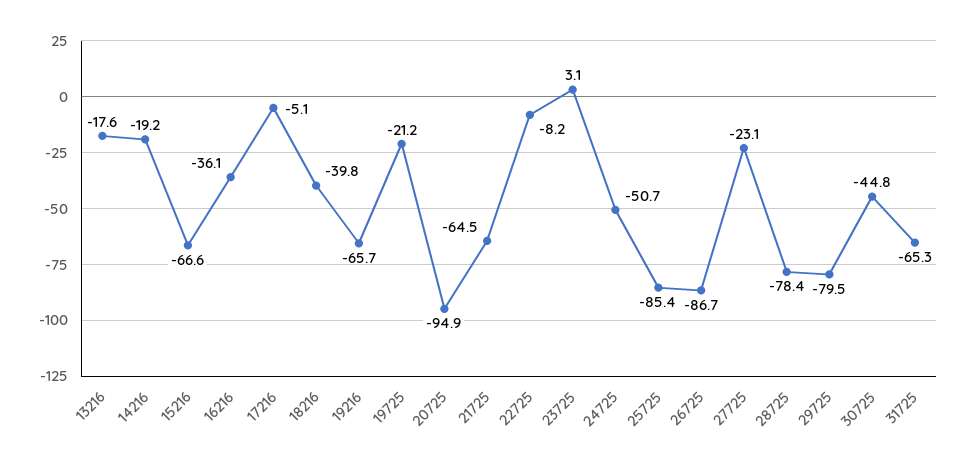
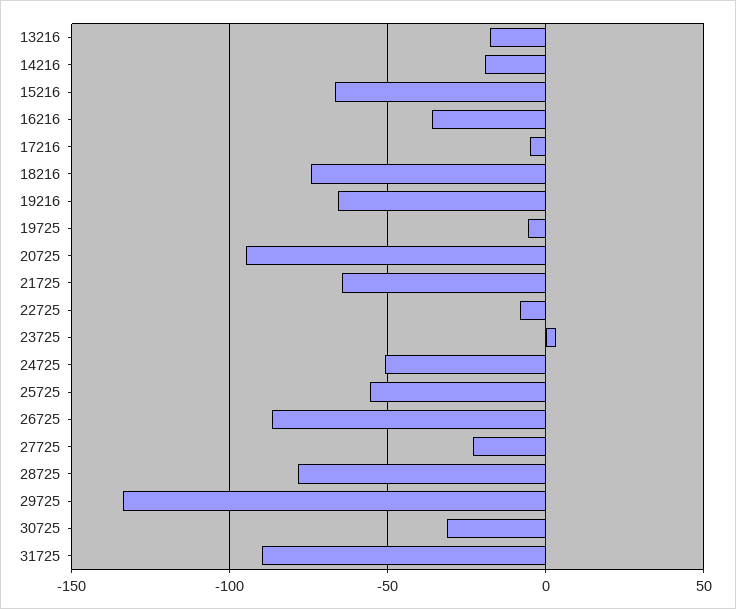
  {
    "13216": -17.6,
    "14216": -19.2,
    "15216": -66.6,
    "16216": -36.1,
    "17216": -5.1,
-   "18216": -39.8,
+   "18216": -75,
    "19216": -65.7,
-   "19725": -21.2,
+   "19725": -5,
    "20725": -94.9,
    "21725": -64.5,
    "22725": -8.2,
    "23725": 3.1,
    "24725": -50.7,
-   "25725": -85.4,
+   "25725": -55,
    "26725": -86.7,
    "27725": -23.1,
    "28725": -78.4,
-   "29725": -79.5,
+   "29725": -135,
-   "30725": -44.8,
+   "30725": -30,
-   "31725": -65.3
+   "31725": -90
  }

